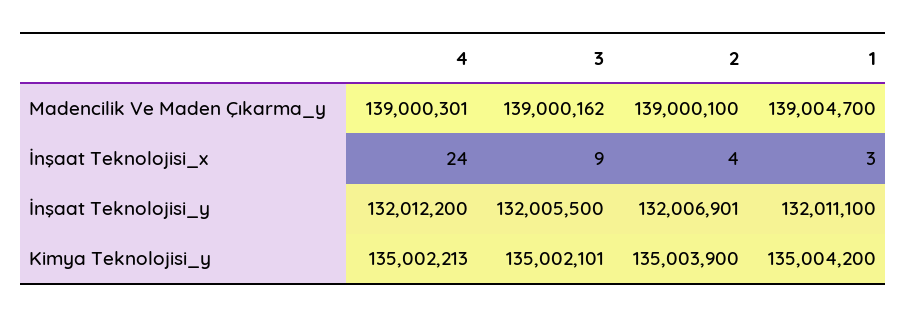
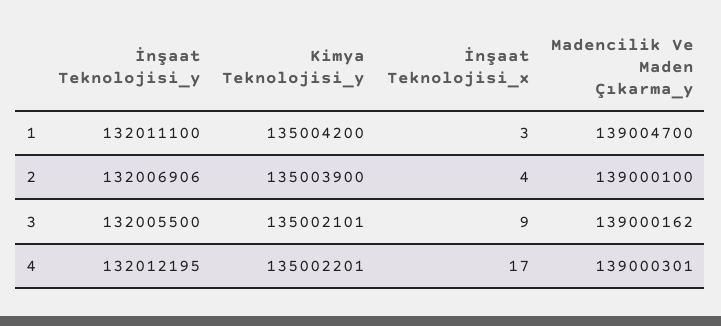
  {
    "4": {
      "Madencilik Ve Maden Çıkarma_y": 139000301,
-     "İnşaat Teknolojisi_x": 24,
+     "İnşaat Teknolojisi_x": 17,
-     "İnşaat Teknolojisi_y": 132012200,
+     "İnşaat Teknolojisi_y": 132012195,
-     "Kimya Teknolojisi_y": 135002213
+     "Kimya Teknolojisi_y": 135002201
    },
    "3": {
      "Madencilik Ve Maden Çıkarma_y": 139000162,
      "İnşaat Teknolojisi_x": 9,
      "İnşaat Teknolojisi_y": 132005500,
      "Kimya Teknolojisi_y": 135002101
    },
    "2": {
      "Madencilik Ve Maden Çıkarma_y": 139000100,
      "İnşaat Teknolojisi_x": 4,
-     "İnşaat Teknolojisi_y": 132006901,
+     "İnşaat Teknolojisi_y": 132006906,
      "Kimya Teknolojisi_y": 135003900
    },
    "1": {
      "Madencilik Ve Maden Çıkarma_y": 139004700,
      "İnşaat Teknolojisi_x": 3,
      "İnşaat Teknolojisi_y": 132011100,
      "Kimya Teknolojisi_y": 135004200
    }
  }

